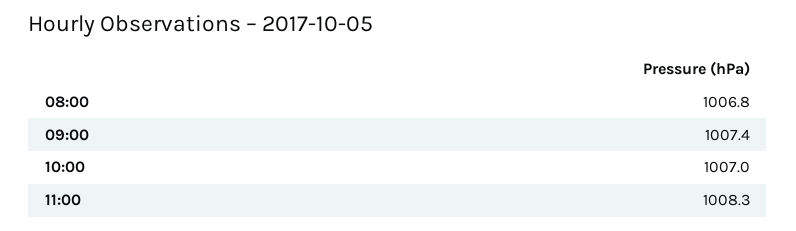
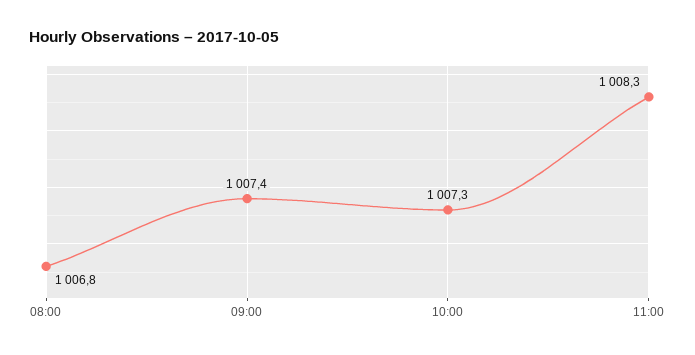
  {
    "08:00": 1006.8,
    "09:00": 1007.4,
-   "10:00": 1007,
+   "10:00": 1007.3,
    "11:00": 1008.3
  }

